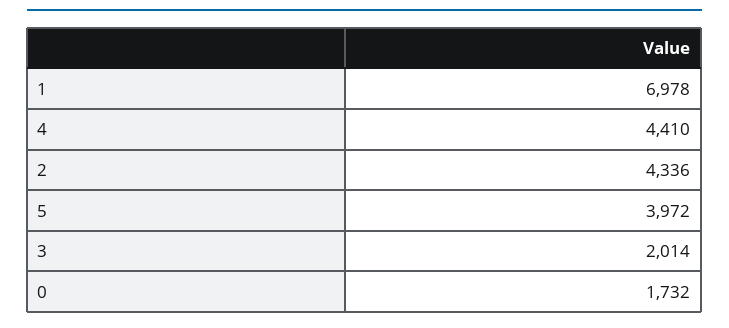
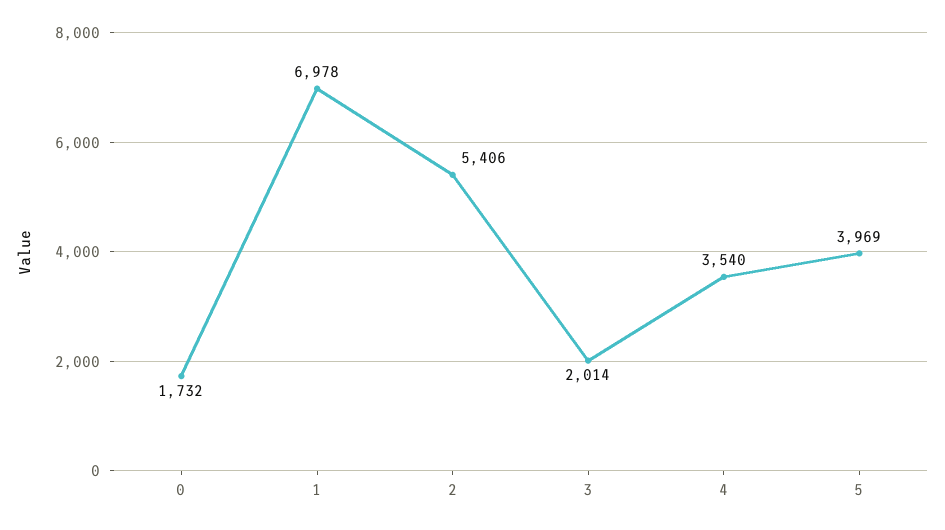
  {
    "1": 6978,
-   "4": 4410,
+   "4": 3540,
-   "2": 4336,
+   "2": 5406,
-   "5": 3972,
+   "5": 3969,
    "3": 2014,
    "0": 1732
  }

